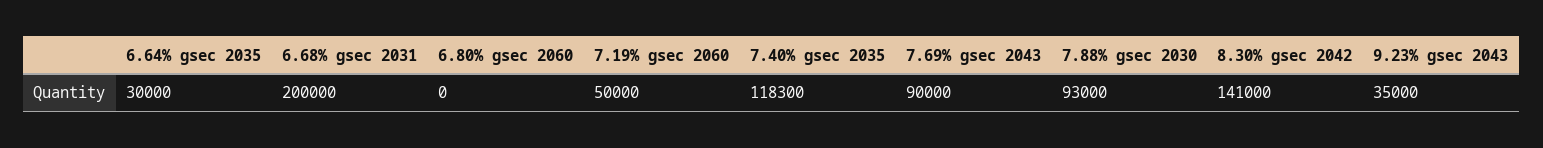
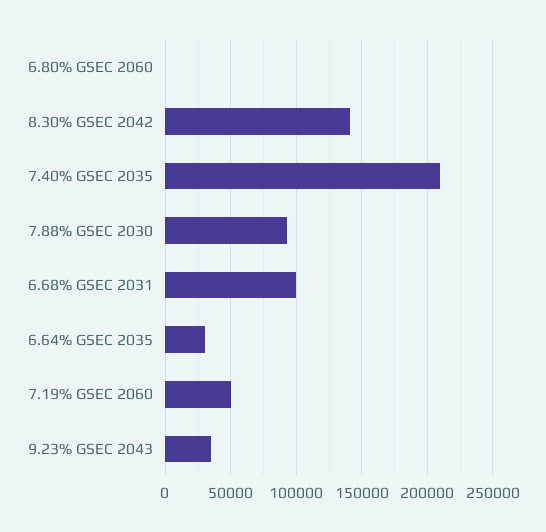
  {
    "6.64% gsec 2035": 30000,
-   "6.68% gsec 2031": 200000,
+   "6.68% gsec 2031": 100000,
    "6.80% gsec 2060": 0,
    "7.19% gsec 2060": 50000,
-   "7.40% gsec 2035": 118300,
+   "7.40% gsec 2035": 210000,
-   "7.69% gsec 2043": 90000,
    "7.88% gsec 2030": 93000,
    "8.30% gsec 2042": 141000,
    "9.23% gsec 2043": 35000
  }

